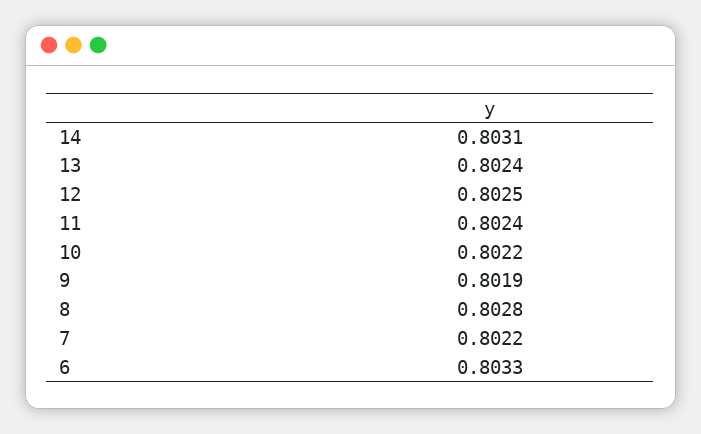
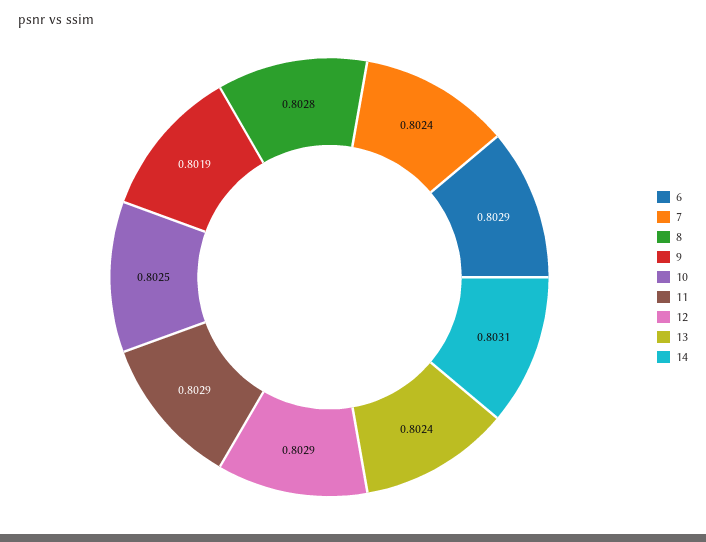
  {
    "14": 0.8031,
    "13": 0.8024,
-   "12": 0.8025,
+   "12": 0.8029,
-   "11": 0.8024,
+   "11": 0.8029,
-   "10": 0.8022,
+   "10": 0.8025,
    "9": 0.8019,
    "8": 0.8028,
-   "7": 0.8022,
+   "7": 0.8024,
-   "6": 0.8033
+   "6": 0.8029
  }

